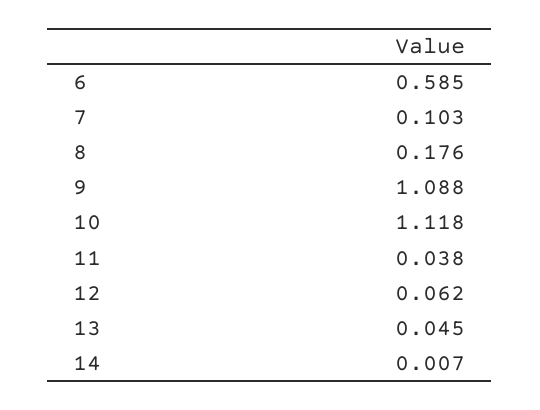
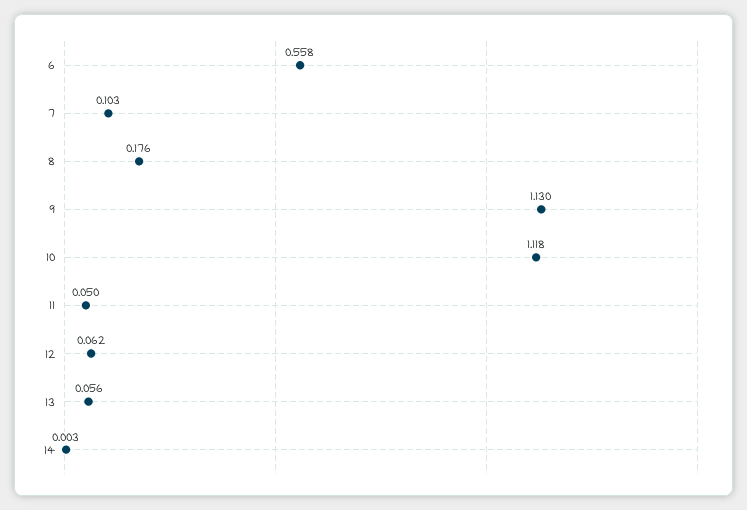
  {
-   "6": 0.585,
+   "6": 0.558,
    "7": 0.103,
    "8": 0.176,
-   "9": 1.088,
+   "9": 1.13,
    "10": 1.118,
-   "11": 0.038,
+   "11": 0.05,
    "12": 0.062,
-   "13": 0.045,
+   "13": 0.056,
-   "14": 0.007
+   "14": 0.003
  }

